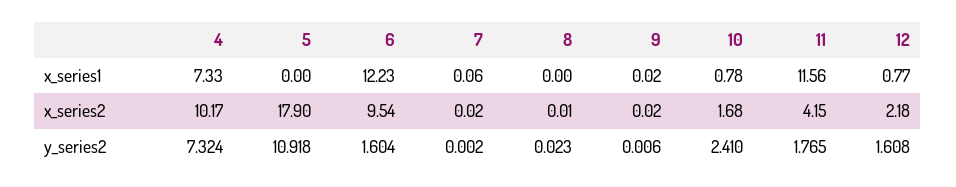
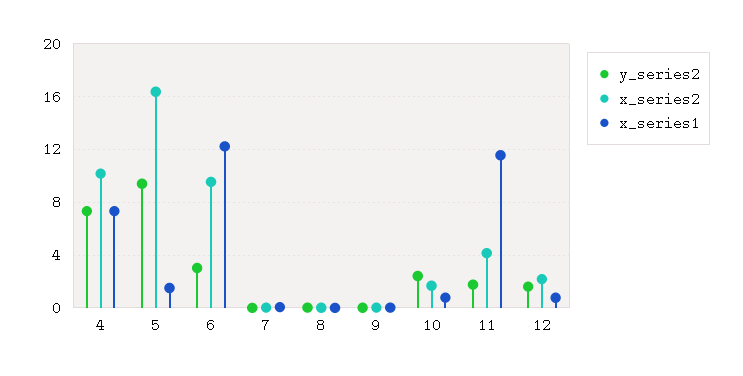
  {
    "x_series1": {
      "4": 7.33,
-     "5": 0,
+     "5": 1.5,
      "6": 12.23,
      "7": 0.06,
      "8": 0,
      "9": 0.02,
      "10": 0.78,
      "11": 11.56,
      "12": 0.77
    },
    "x_series2": {
      "4": 10.17,
-     "5": 17.9,
+     "5": 16.5,
      "6": 9.54,
      "7": 0.02,
      "8": 0.01,
      "9": 0.02,
      "10": 1.68,
      "11": 4.15,
      "12": 2.18
    },
    "y_series2": {
      "4": 7.324,
-     "5": 10.918,
+     "5": 9.5,
-     "6": 1.604,
+     "6": 3,
      "7": 0.002,
      "8": 0.023,
      "9": 0.006,
      "10": 2.41,
      "11": 1.765,
      "12": 1.608
    }
  }

